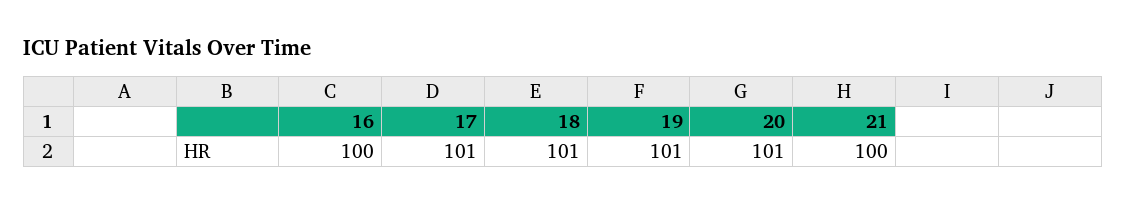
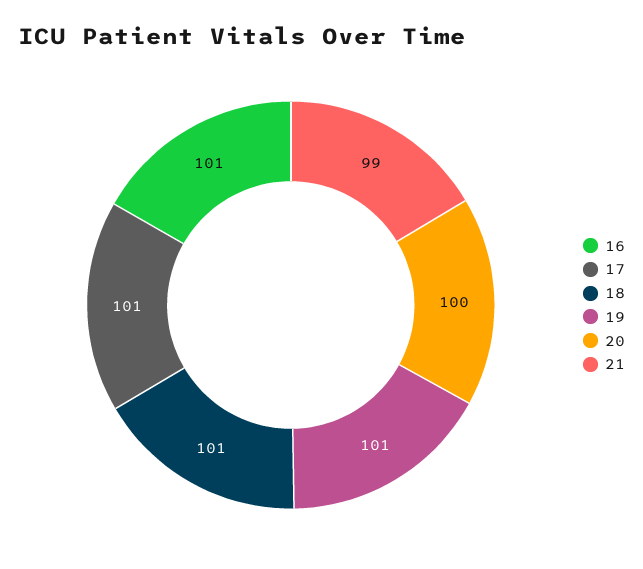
  {
-   "16": 100,
+   "16": 101,
    "17": 101,
    "18": 101,
    "19": 101,
-   "20": 101,
+   "20": 100,
-   "21": 100
+   "21": 99
  }

